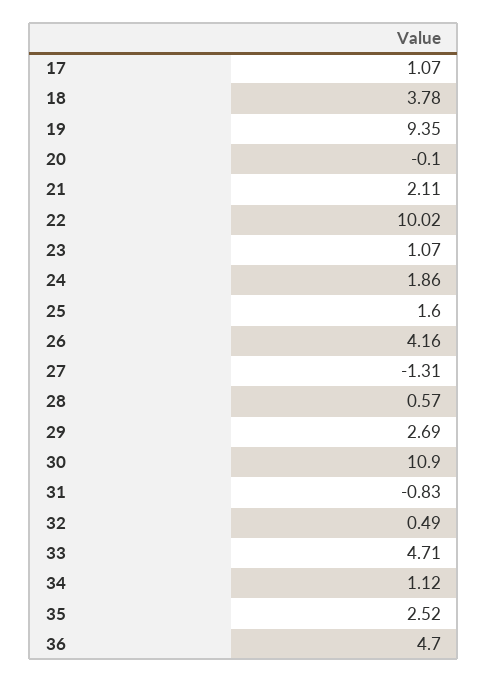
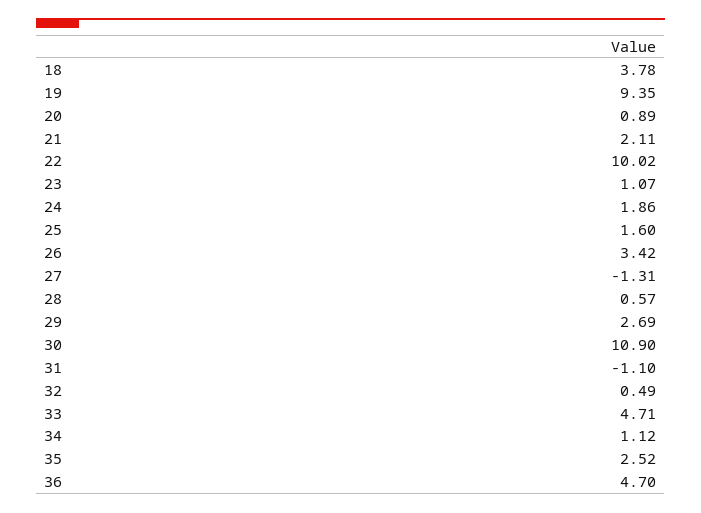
  {
-   "17": 1.07,
    "18": 3.78,
    "19": 9.35,
-   "20": -0.1,
+   "20": 0.89,
    "21": 2.11,
    "22": 10.02,
    "23": 1.07,
    "24": 1.86,
    "25": 1.6,
-   "26": 4.16,
+   "26": 3.42,
    "27": -1.31,
    "28": 0.57,
    "29": 2.69,
    "30": 10.9,
-   "31": -0.83,
+   "31": -1.1,
    "32": 0.49,
    "33": 4.71,
    "34": 1.12,
    "35": 2.52,
    "36": 4.7
  }

